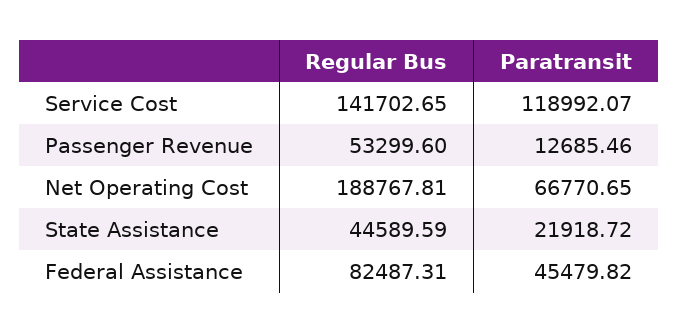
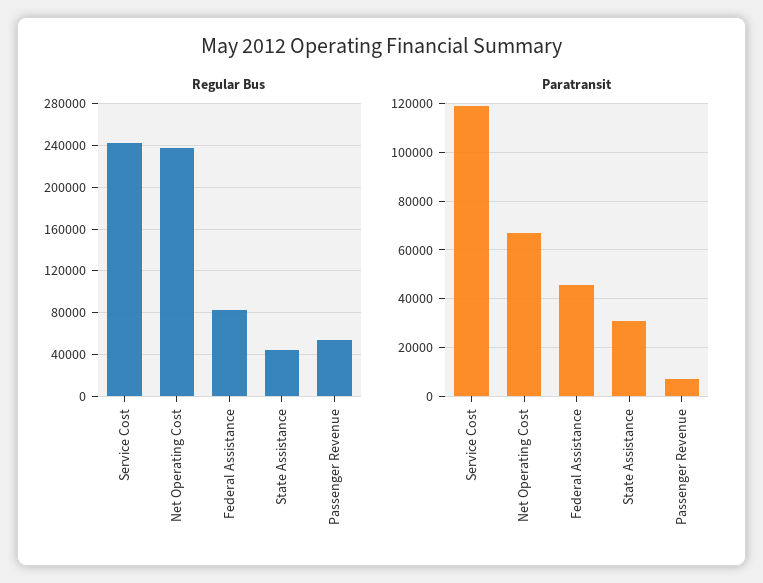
  {
    "Regular Bus": {
-     "Service Cost": 141702.65,
+     "Service Cost": 240000,
      "Passenger Revenue": 53299.6,
-     "Net Operating Cost": 188767.81,
+     "Net Operating Cost": 240000,
      "State Assistance": 44589.59,
      "Federal Assistance": 82487.31
    },
    "Paratransit": {
      "Service Cost": 118992.07,
-     "Passenger Revenue": 12685.46,
+     "Passenger Revenue": 7500,
      "Net Operating Cost": 66770.65,
-     "State Assistance": 21918.72,
+     "State Assistance": 30000,
      "Federal Assistance": 45479.82
    }
  }

